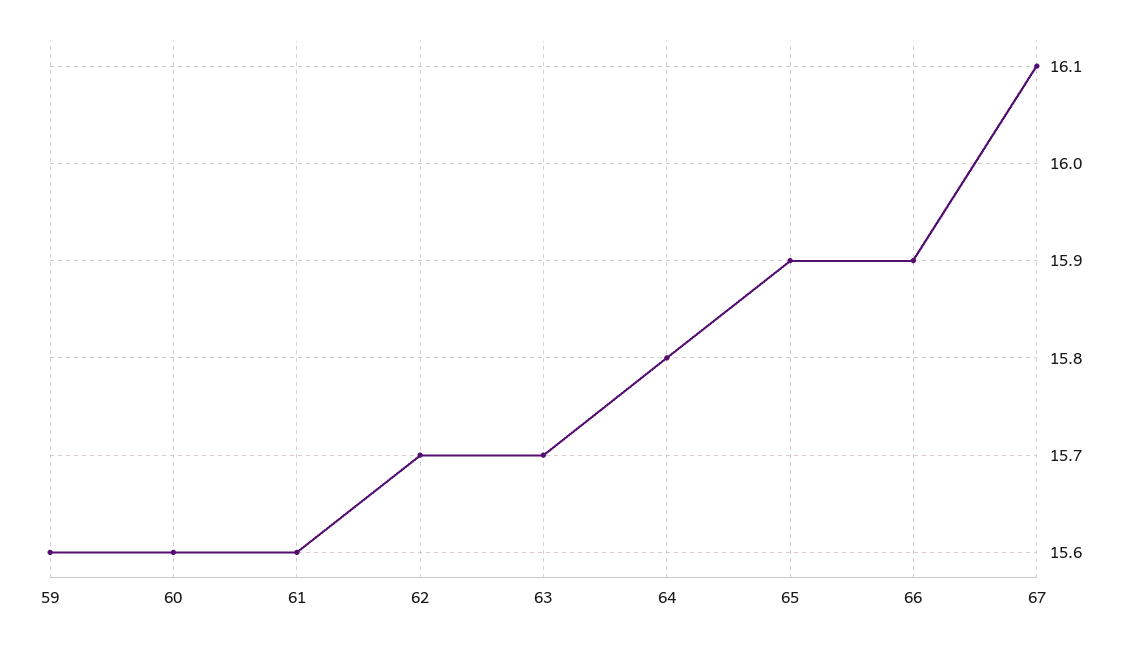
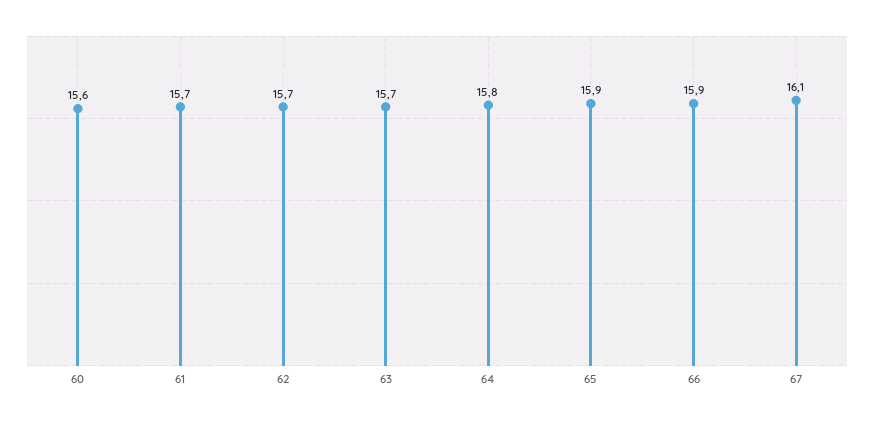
  {
-   "59": 15.6,
    "60": 15.6,
-   "61": 15.6,
+   "61": 15.7,
    "62": 15.7,
    "63": 15.7,
    "64": 15.8,
    "65": 15.9,
    "66": 15.9,
    "67": 16.1
  }

